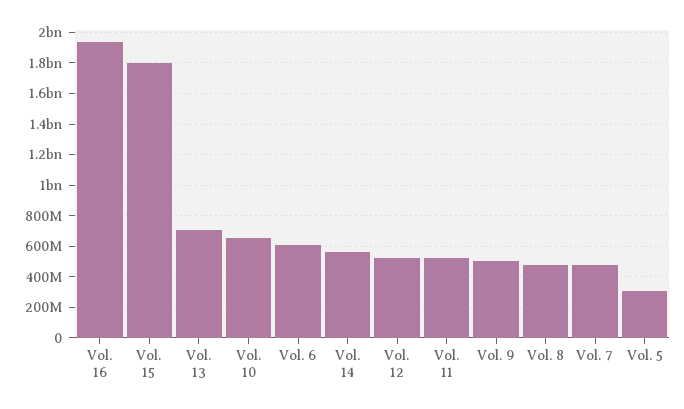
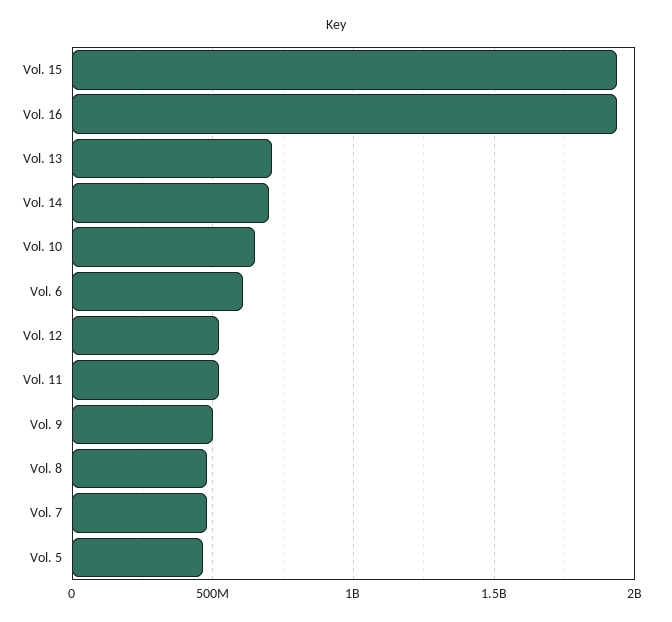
  {
    "Vol. 16": 1950000000,
-   "Vol. 15": 1800000000,
+   "Vol. 15": 1950000000,
    "Vol. 13": 700000000,
    "Vol. 10": 650000000,
    "Vol. 6": 600000000,
-   "Vol. 14": 550000000,
+   "Vol. 14": 700000000,
    "Vol. 12": 500000000,
    "Vol. 11": 500000000,
    "Vol. 9": 500000000,
    "Vol. 8": 500000000,
    "Vol. 7": 500000000,
-   "Vol. 5": 300000000
+   "Vol. 5": 450000000
  }

